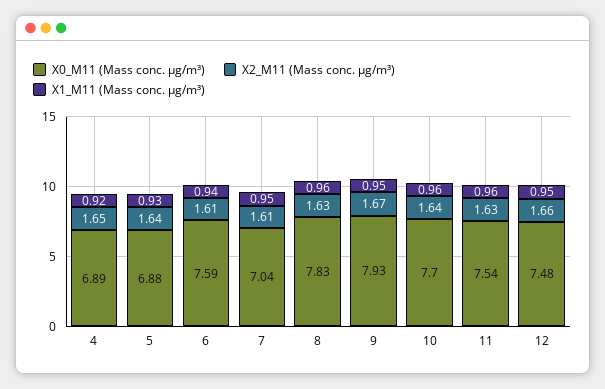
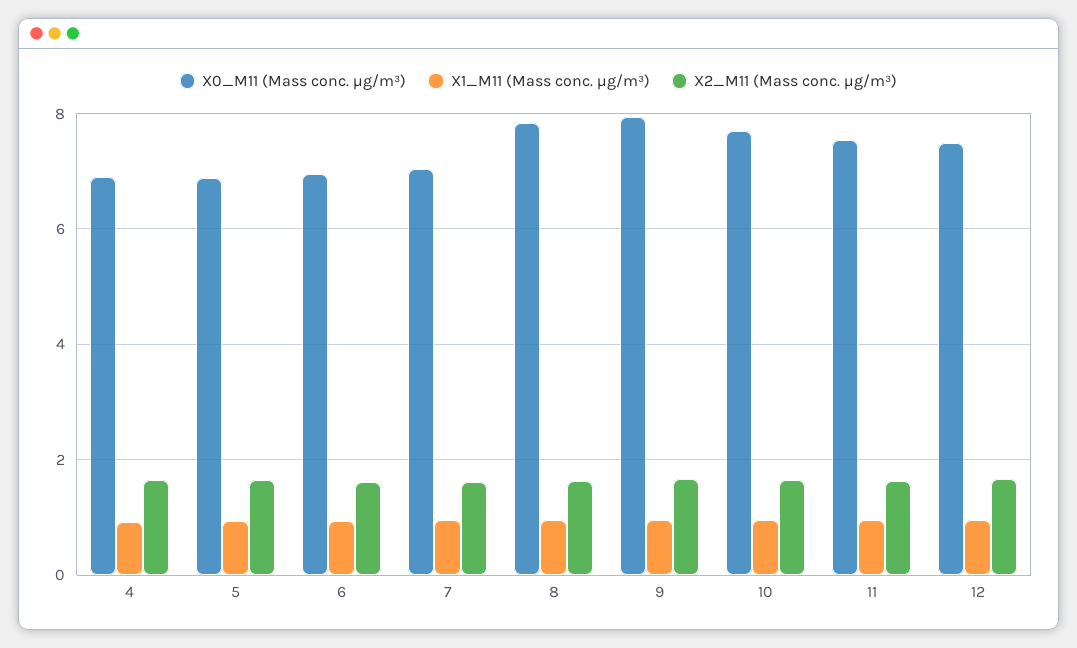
  {
    "X0_M11 (Mass conc. μg/m³)": {
      "4": 6.89,
      "5": 6.88,
-     "6": 7.59,
+     "6": 7,
      "7": 7.04,
      "8": 7.83,
      "9": 7.93,
      "10": 7.7,
      "11": 7.54,
      "12": 7.48
    },
    "X2_M11 (Mass conc. μg/m³)": {
      "4": 1.65,
      "5": 1.64,
      "6": 1.61,
      "7": 1.61,
      "8": 1.63,
      "9": 1.67,
      "10": 1.64,
      "11": 1.63,
      "12": 1.66
    },
    "X1_M11 (Mass conc. μg/m³)": {
      "4": 0.92,
      "5": 0.93,
      "6": 0.94,
      "7": 0.95,
      "8": 0.96,
      "9": 0.95,
      "10": 0.96,
      "11": 0.96,
      "12": 0.95
    }
  }

